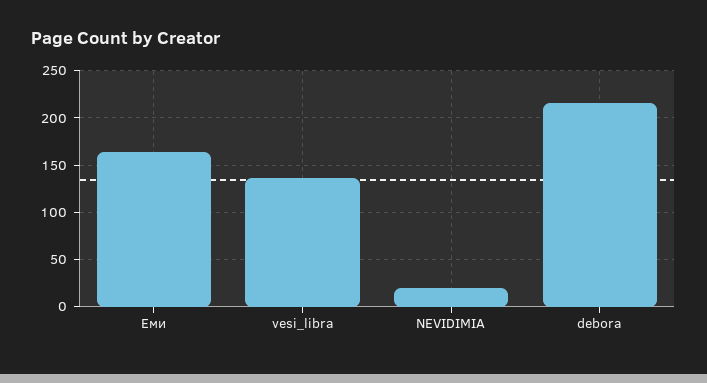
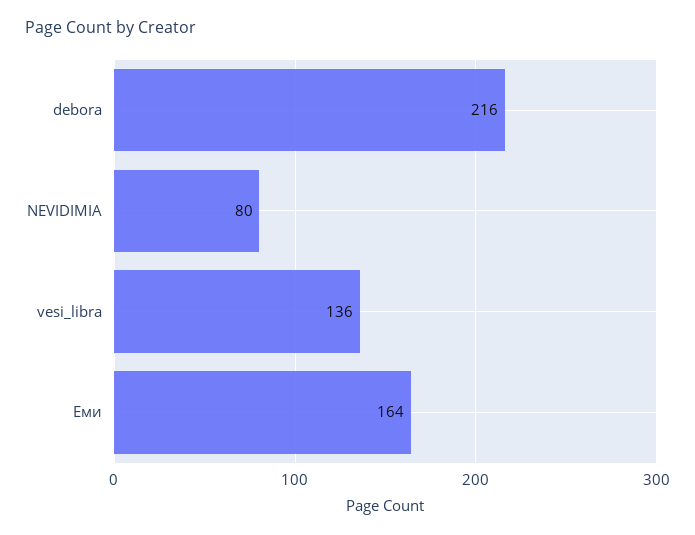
  {
    "Еми": 164,
    "vesi_libra": 136,
-   "NEVIDIMIA": 20,
+   "NEVIDIMIA": 80,
    "debora": 216
  }

